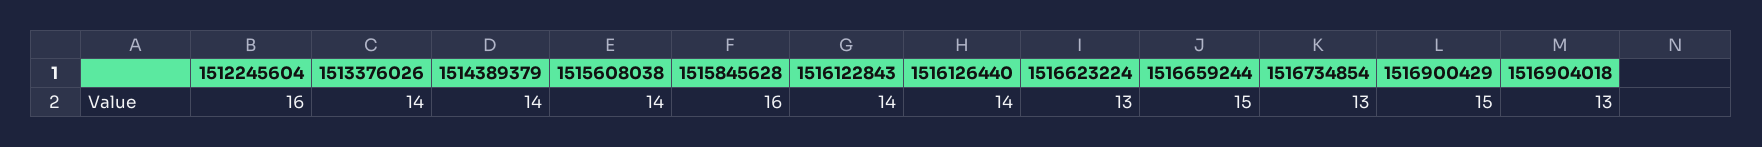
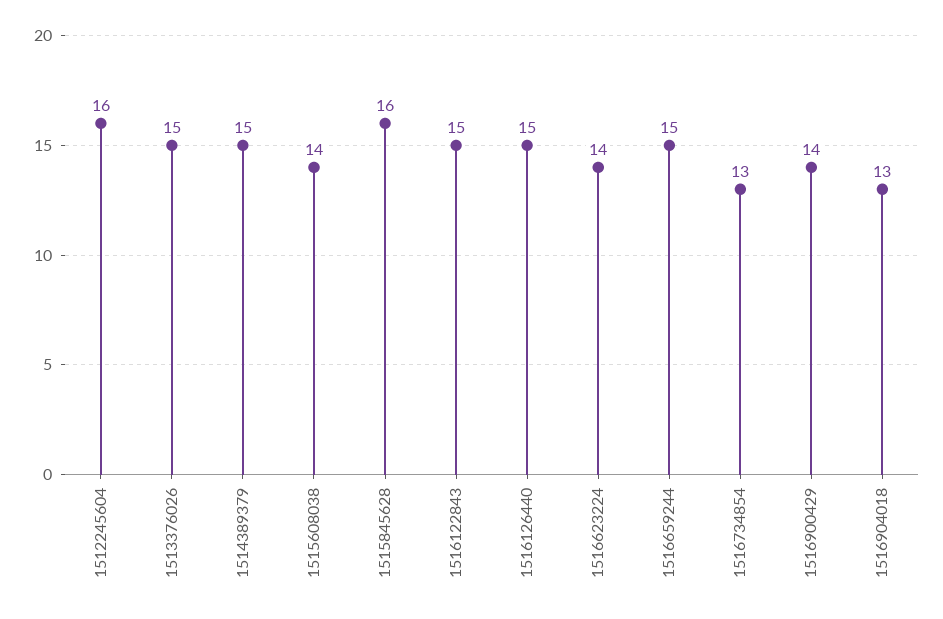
  {
    "1512245604": 16,
-   "1513376026": 14,
+   "1513376026": 15,
-   "1514389379": 14,
+   "1514389379": 15,
    "1515608038": 14,
    "1515845628": 16,
-   "1516122843": 14,
+   "1516122843": 15,
-   "1516126440": 14,
+   "1516126440": 15,
-   "1516623224": 13,
+   "1516623224": 14,
    "1516659244": 15,
    "1516734854": 13,
-   "1516900429": 15,
+   "1516900429": 14,
    "1516904018": 13
  }

